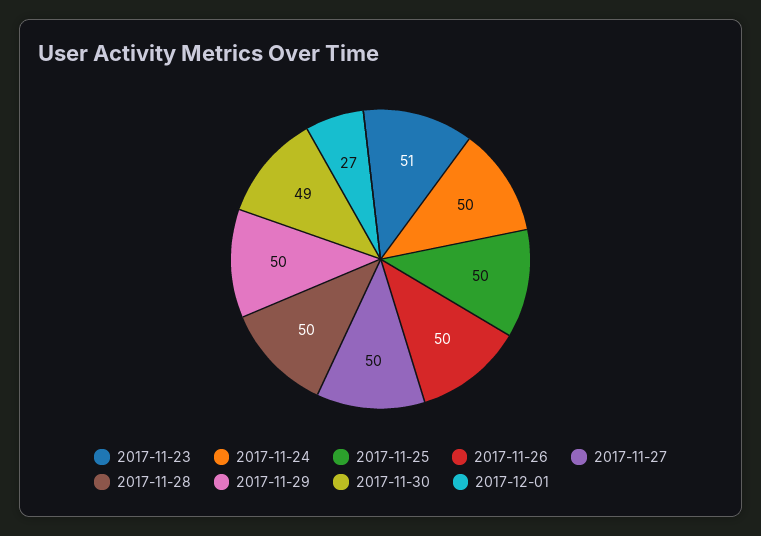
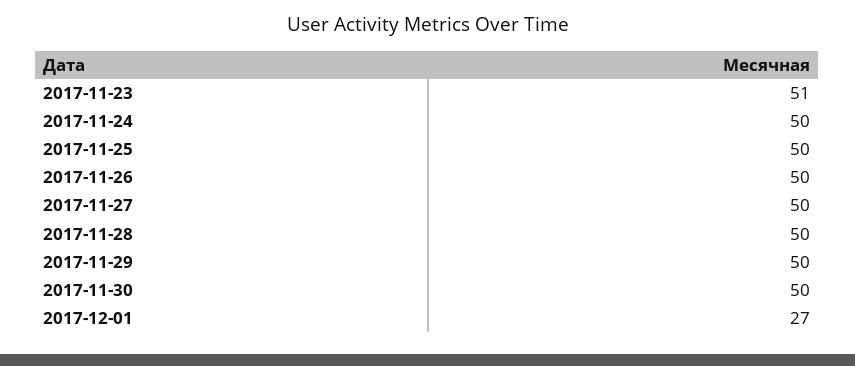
  {
    "2017-11-23": 51,
    "2017-11-24": 50,
    "2017-11-25": 50,
    "2017-11-26": 50,
    "2017-11-27": 50,
    "2017-11-28": 50,
    "2017-11-29": 50,
-   "2017-11-30": 49,
+   "2017-11-30": 50,
    "2017-12-01": 27
  }

